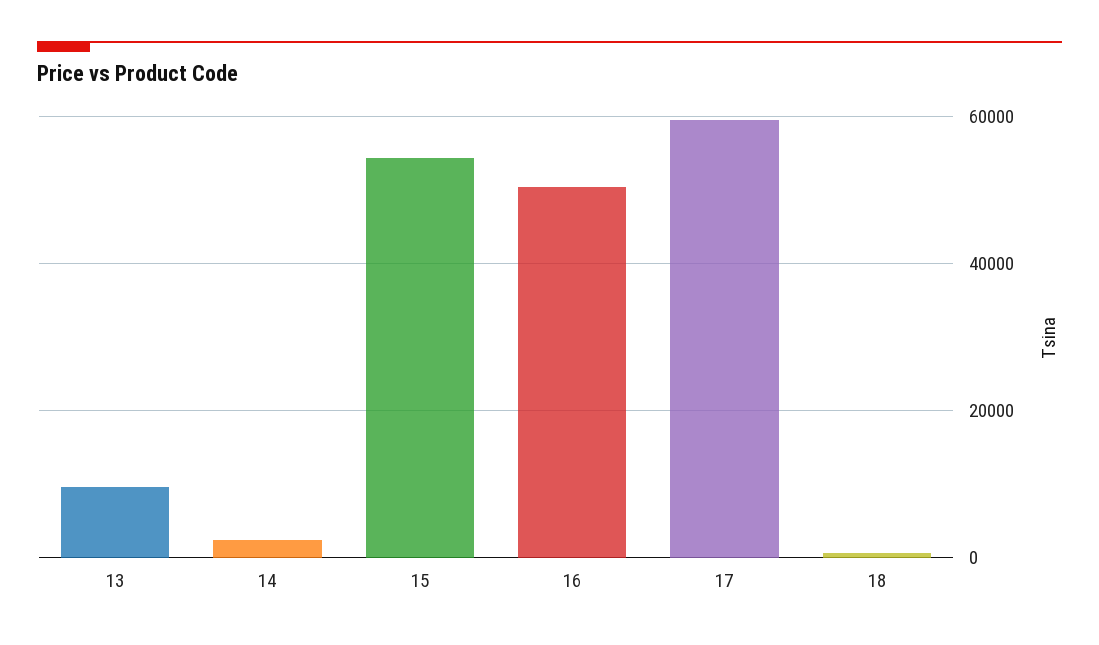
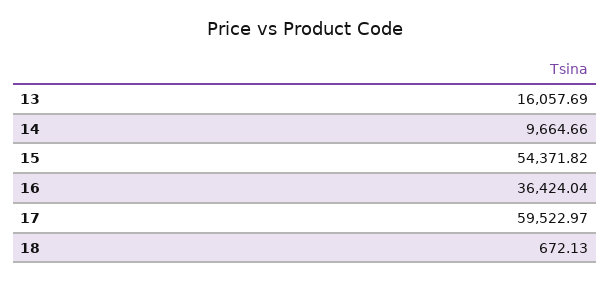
  {
-   "13": 10000,
+   "13": 16057.69,
-   "14": 2000,
+   "14": 9664.66,
    "15": 54371.82,
-   "16": 50000,
+   "16": 36424.04,
    "17": 59522.97,
    "18": 672.13
  }

